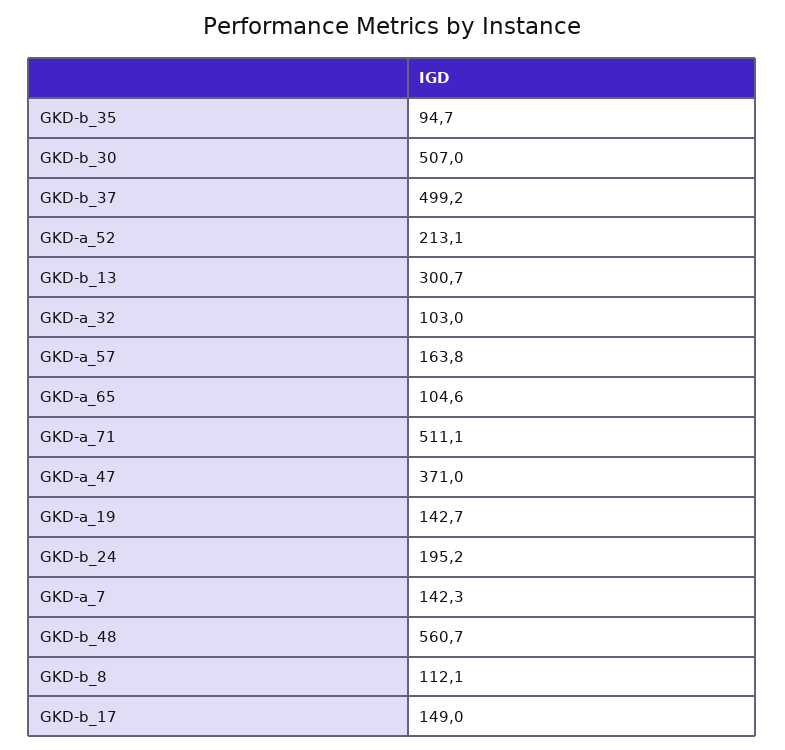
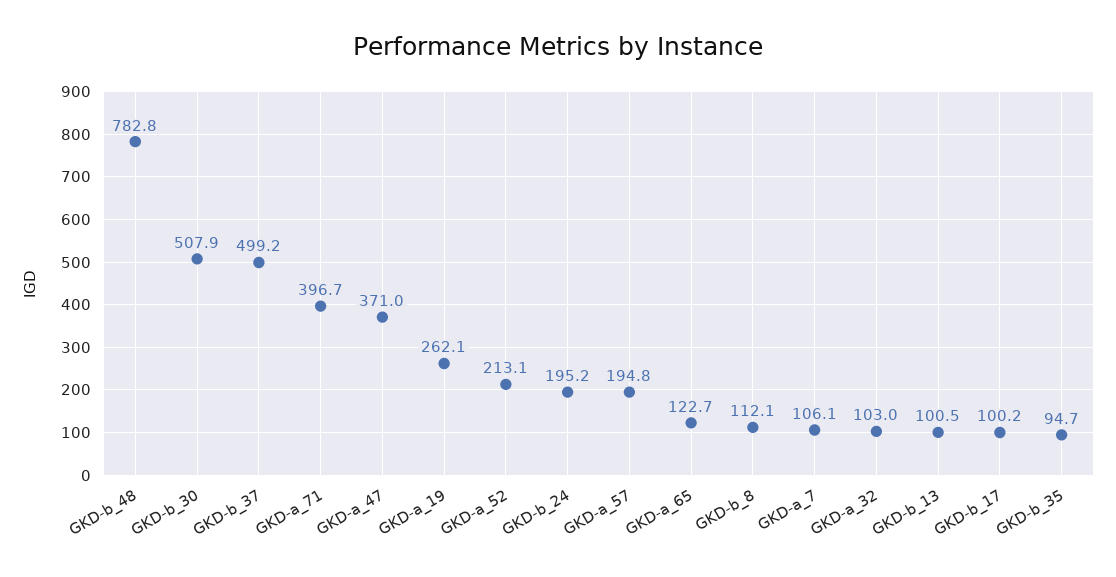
  {
    "GKD-b_35": 94.7,
-   "GKD-b_30": 507,
+   "GKD-b_30": 507.9,
    "GKD-b_37": 499.2,
    "GKD-a_52": 213.1,
-   "GKD-b_13": 300.7,
+   "GKD-b_13": 100.5,
    "GKD-a_32": 103,
-   "GKD-a_57": 163.8,
+   "GKD-a_57": 194.8,
-   "GKD-a_65": 104.6,
+   "GKD-a_65": 122.7,
-   "GKD-a_71": 511.1,
+   "GKD-a_71": 396.7,
    "GKD-a_47": 371,
-   "GKD-a_19": 142.7,
+   "GKD-a_19": 262.1,
    "GKD-b_24": 195.2,
-   "GKD-a_7": 142.3,
+   "GKD-a_7": 106.1,
-   "GKD-b_48": 560.7,
+   "GKD-b_48": 782.8,
    "GKD-b_8": 112.1,
-   "GKD-b_17": 149
+   "GKD-b_17": 100.2
  }

